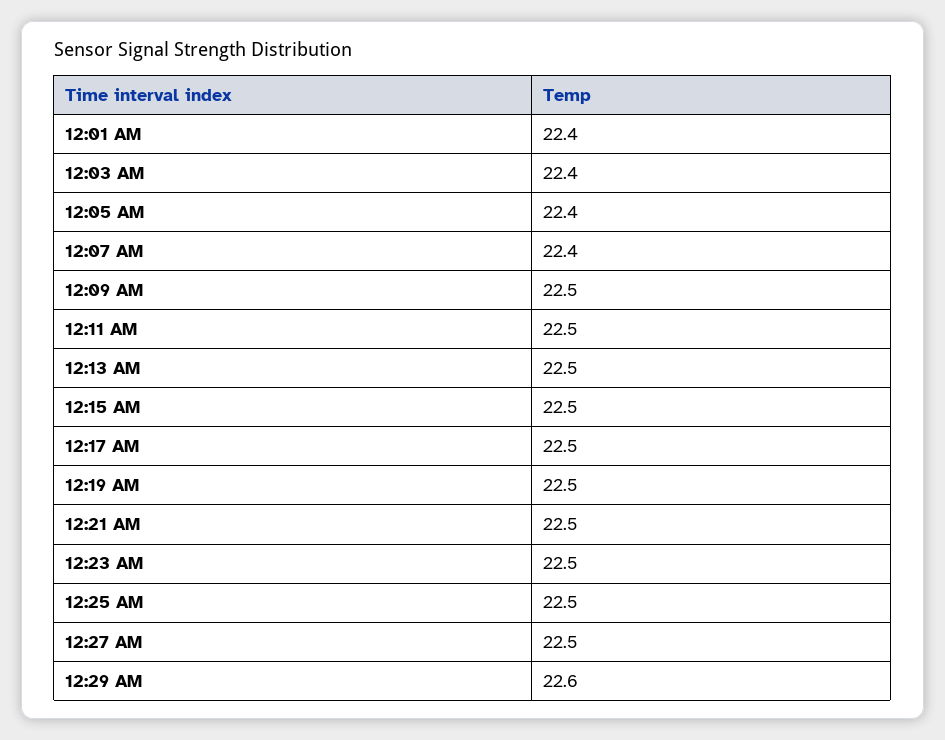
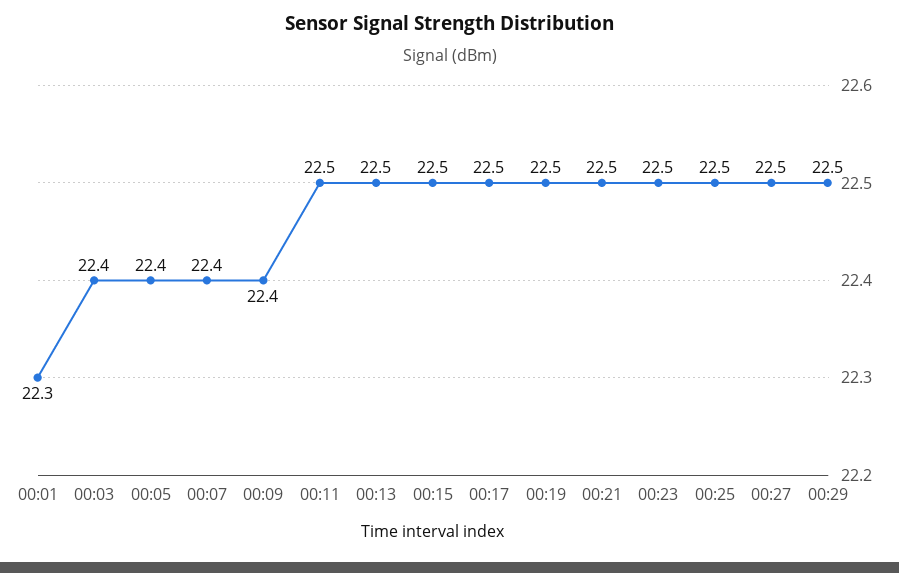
  {
-   "12:01 AM": 22.4,
+   "12:01 AM": 22.3,
    "12:03 AM": 22.4,
    "12:05 AM": 22.4,
    "12:07 AM": 22.4,
-   "12:09 AM": 22.5,
+   "12:09 AM": 22.4,
    "12:11 AM": 22.5,
    "12:13 AM": 22.5,
    "12:15 AM": 22.5,
    "12:17 AM": 22.5,
    "12:19 AM": 22.5,
    "12:21 AM": 22.5,
    "12:23 AM": 22.5,
    "12:25 AM": 22.5,
    "12:27 AM": 22.5,
-   "12:29 AM": 22.6
+   "12:29 AM": 22.5
  }

